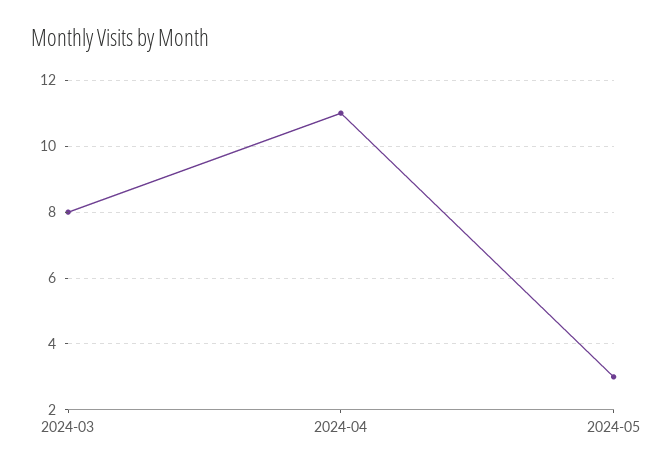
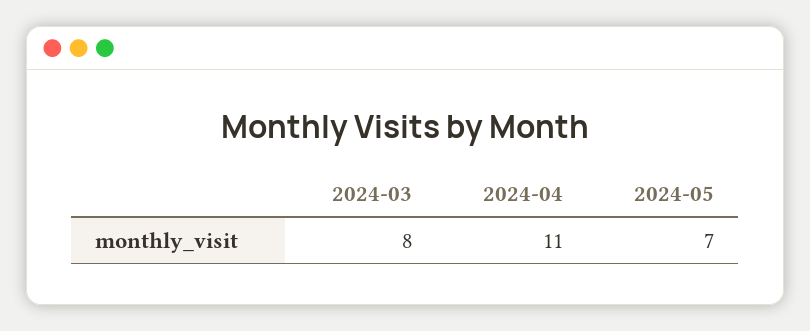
  {
    "2024-03": 8,
    "2024-04": 11,
-   "2024-05": 3
+   "2024-05": 7
  }

